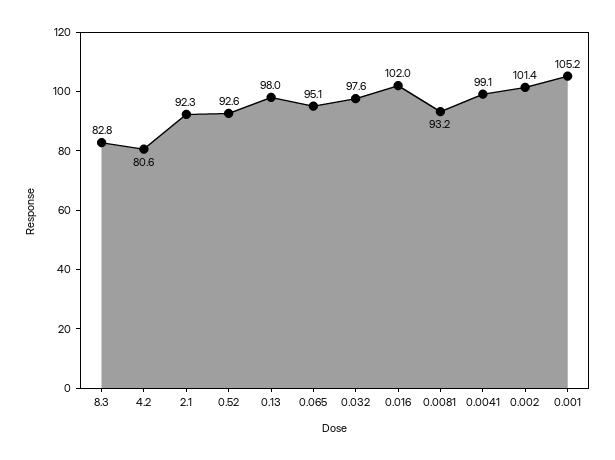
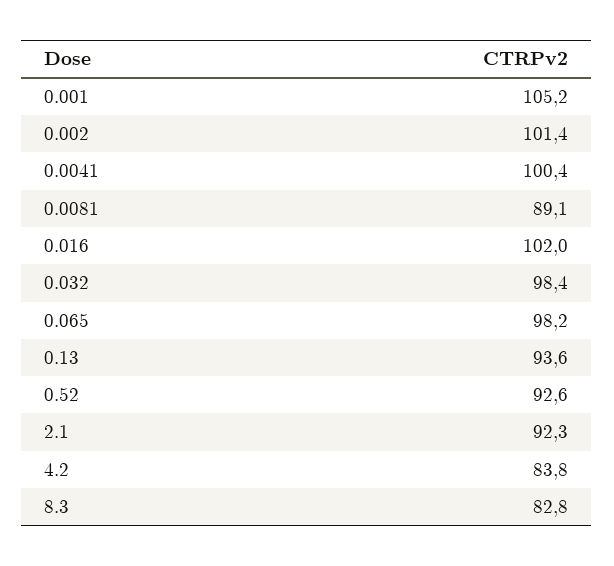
  {
    "8.3": 82.8,
-   "4.2": 80.6,
+   "4.2": 83.8,
    "2.1": 92.3,
    "0.52": 92.6,
-   "0.13": 98,
+   "0.13": 93.6,
-   "0.065": 95.1,
+   "0.065": 98.2,
-   "0.032": 97.6,
+   "0.032": 98.4,
    "0.016": 102,
-   "0.0081": 93.2,
+   "0.0081": 89.1,
-   "0.0041": 99.1,
+   "0.0041": 100.4,
    "0.002": 101.4,
    "0.001": 105.2
  }

